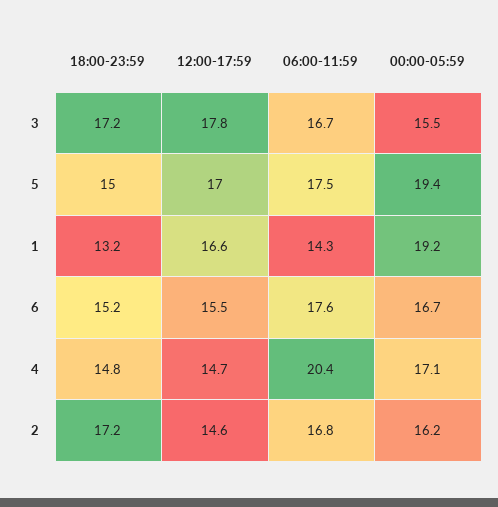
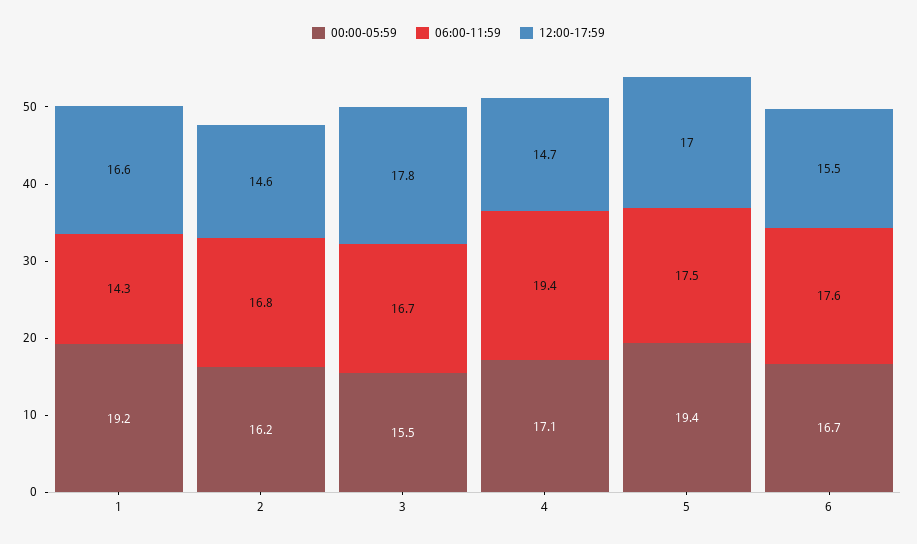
  {
-   "18:00-23:59": {
-     "3": 17.2,
-     "5": 15,
-     "1": 13.2,
-     "6": 15.2,
-     "4": 14.8,
-     "2": 17.2
-   },
    "12:00-17:59": {
      "3": 17.8,
      "5": 17,
      "1": 16.6,
      "6": 15.5,
      "4": 14.7,
      "2": 14.6
    },
    "06:00-11:59": {
      "3": 16.7,
      "5": 17.5,
      "1": 14.3,
      "6": 17.6,
-     "4": 20.4,
+     "4": 19.4,
      "2": 16.8
    },
    "00:00-05:59": {
      "3": 15.5,
      "5": 19.4,
      "1": 19.2,
      "6": 16.7,
      "4": 17.1,
      "2": 16.2
    }
  }

